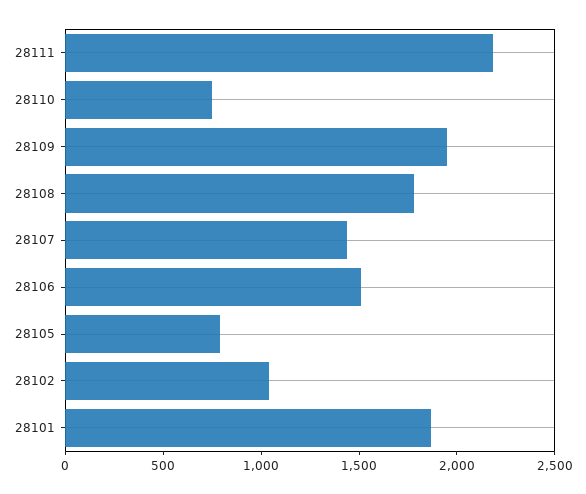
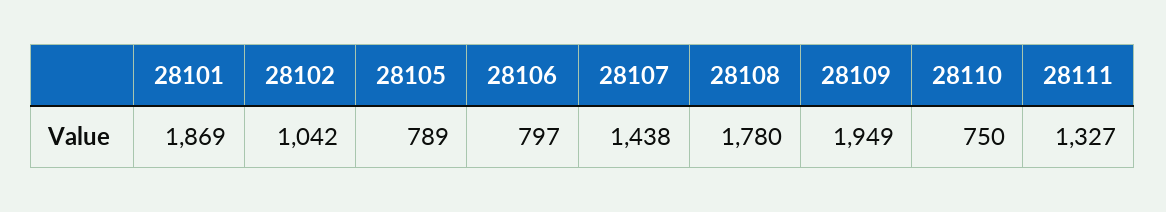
  {
-   "28111": 2200,
+   "28111": 1327,
    "28110": 750,
    "28109": 1949,
    "28108": 1780,
    "28107": 1438,
-   "28106": 1500,
+   "28106": 797,
    "28105": 789,
    "28102": 1042,
    "28101": 1869
  }

